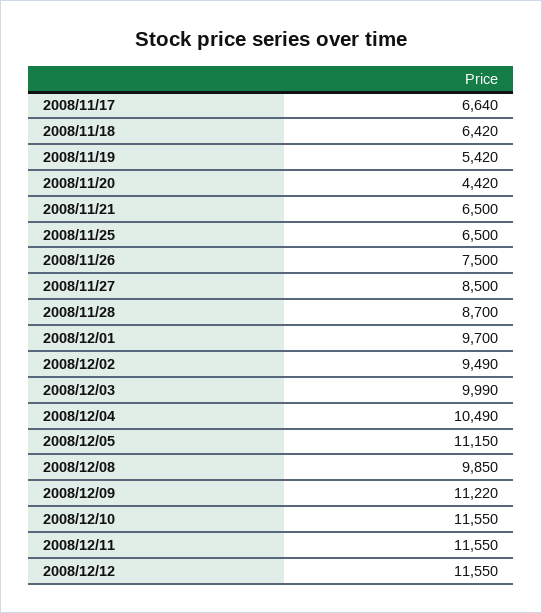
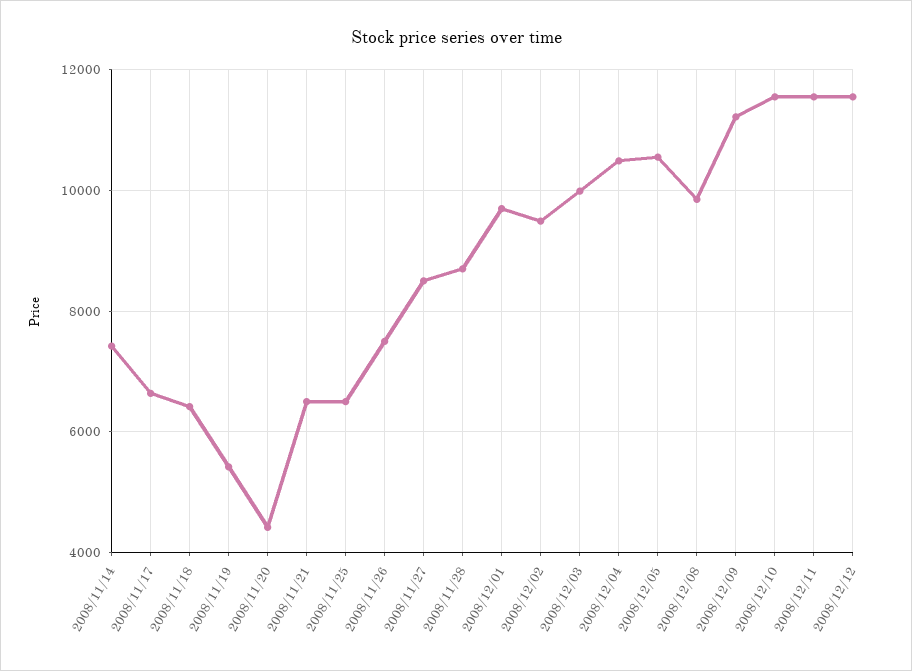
  {
    "2008/11/17": 6640,
    "2008/11/18": 6420,
    "2008/11/19": 5420,
    "2008/11/20": 4420,
    "2008/11/21": 6500,
    "2008/11/25": 6500,
    "2008/11/26": 7500,
    "2008/11/27": 8500,
    "2008/11/28": 8700,
    "2008/12/01": 9700,
    "2008/12/02": 9490,
    "2008/12/03": 9990,
    "2008/12/04": 10490,
-   "2008/12/05": 11150,
+   "2008/12/05": 10600,
    "2008/12/08": 9850,
    "2008/12/09": 11220,
    "2008/12/10": 11550,
    "2008/12/11": 11550,
-   "2008/12/12": 11550
+   "2008/12/12": 11550,
+   "2008/11/14": 7400
  }

